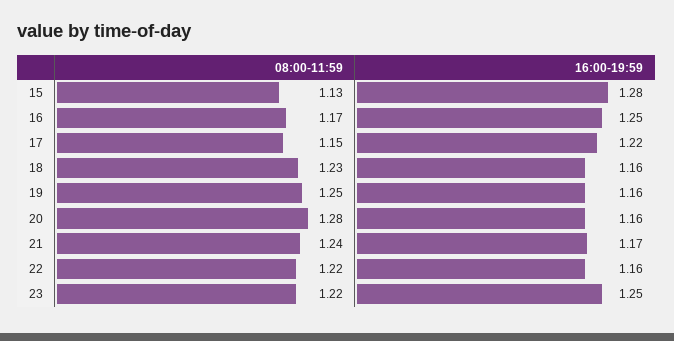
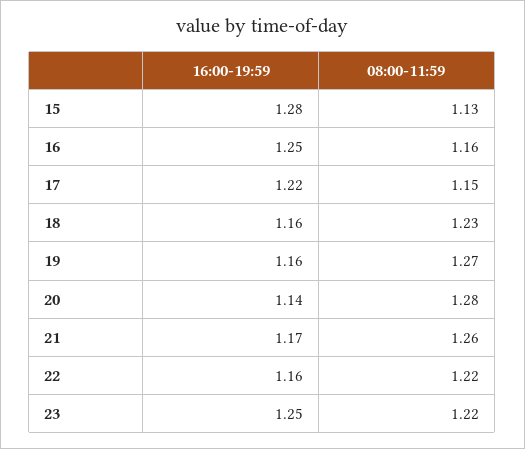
  {
    "08:00-11:59": {
      "15": 1.13,
-     "16": 1.17,
+     "16": 1.16,
      "17": 1.15,
      "18": 1.23,
-     "19": 1.25,
+     "19": 1.27,
      "20": 1.28,
-     "21": 1.24,
+     "21": 1.26,
      "22": 1.22,
      "23": 1.22
    },
    "16:00-19:59": {
      "15": 1.28,
      "16": 1.25,
      "17": 1.22,
      "18": 1.16,
      "19": 1.16,
-     "20": 1.16,
+     "20": 1.14,
      "21": 1.17,
      "22": 1.16,
      "23": 1.25
    }
  }

